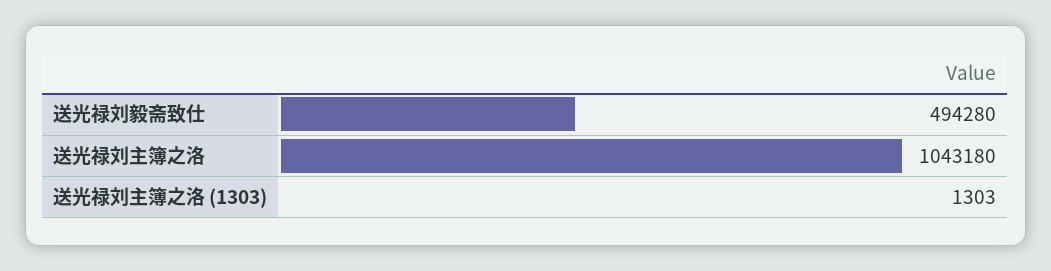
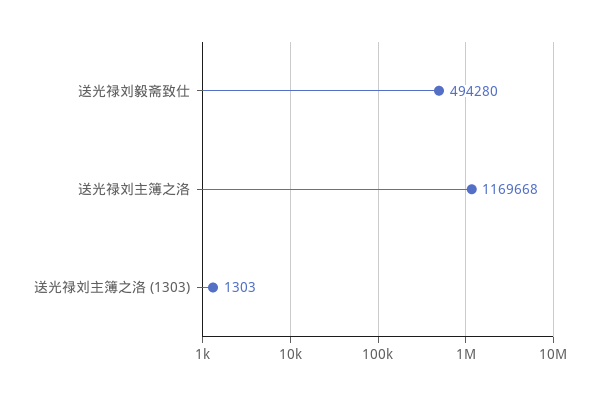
  {
    "送光禄刘毅斋致仕": 494280,
-   "送光禄刘主簿之洛": 1043180,
+   "送光禄刘主簿之洛": 1169668,
    "送光禄刘主簿之洛 (1303)": 1303
  }

